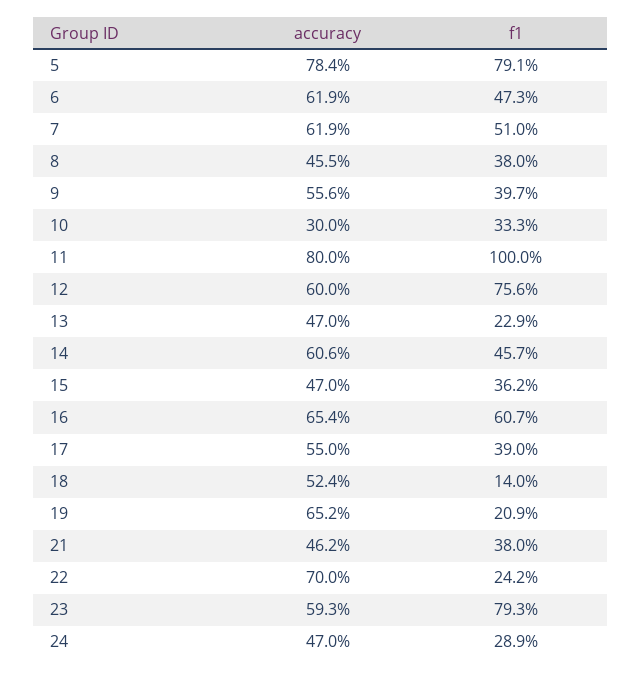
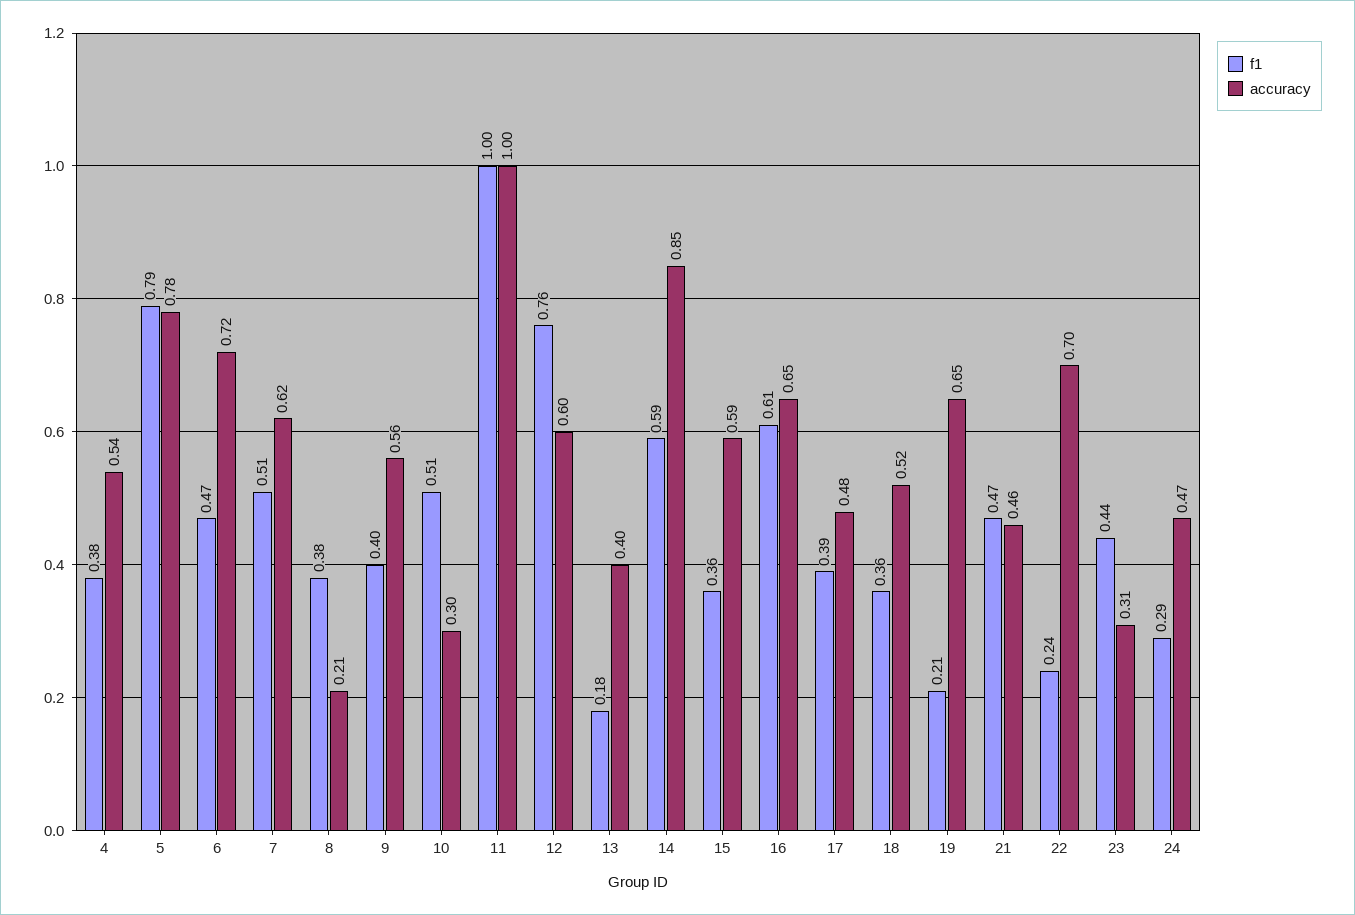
  {
    "accuracy": {
      "5": 0.784,
-     "6": 0.619,
+     "6": 0.72,
      "7": 0.619,
-     "8": 0.455,
+     "8": 0.21,
      "9": 0.556,
      "10": 0.3,
-     "11": 0.8,
+     "11": 1,
      "12": 0.6,
-     "13": 0.47,
+     "13": 0.4,
-     "14": 0.606,
+     "14": 0.85,
-     "15": 0.47,
+     "15": 0.59,
      "16": 0.654,
-     "17": 0.55,
+     "17": 0.48,
      "18": 0.524,
      "19": 0.652,
      "21": 0.462,
      "22": 0.7,
-     "23": 0.593,
+     "23": 0.31,
-     "24": 0.47
+     "24": 0.47,
+     "4": 0.54
    },
    "f1": {
      "5": 0.791,
      "6": 0.473,
      "7": 0.51,
      "8": 0.38,
      "9": 0.397,
-     "10": 0.333,
+     "10": 0.51,
      "11": 1,
      "12": 0.756,
-     "13": 0.229,
+     "13": 0.18,
-     "14": 0.457,
+     "14": 0.59,
      "15": 0.362,
      "16": 0.607,
      "17": 0.39,
-     "18": 0.14,
+     "18": 0.36,
      "19": 0.209,
-     "21": 0.38,
+     "21": 0.47,
      "22": 0.242,
-     "23": 0.793,
+     "23": 0.44,
-     "24": 0.289
+     "24": 0.289,
+     "4": 0.38
    }
  }

